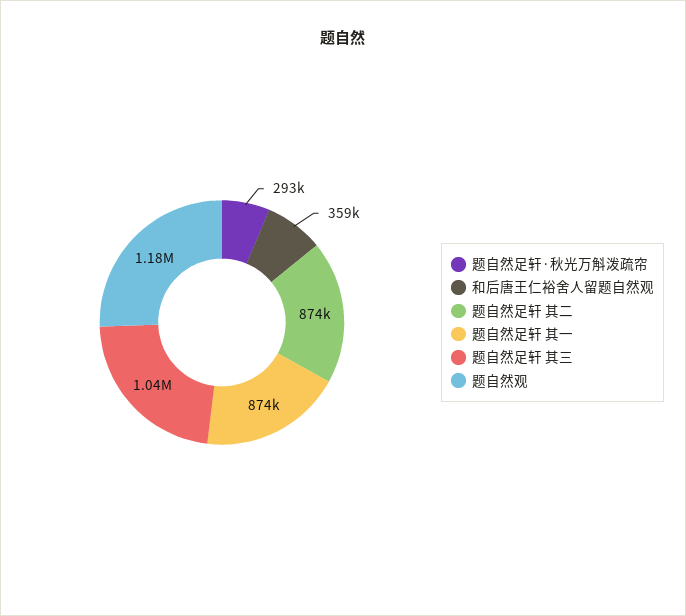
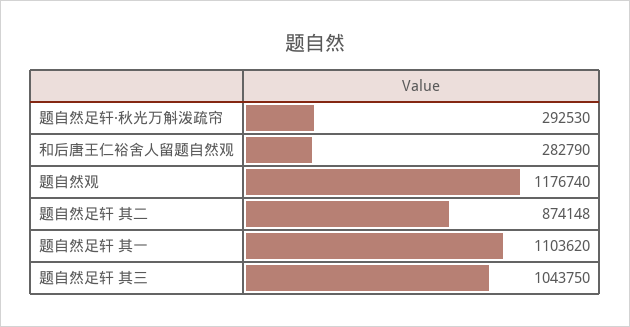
  {
    "题自然足轩·秋光万斛泼疏帘": 292530,
-   "和后唐王仁裕舍人留题自然观": 359000,
+   "和后唐王仁裕舍人留题自然观": 282790,
    "题自然足轩 其二": 874148,
-   "题自然足轩 其一": 874000,
+   "题自然足轩 其一": 1103620,
    "题自然足轩 其三": 1043750,
    "题自然观": 1176740
  }

